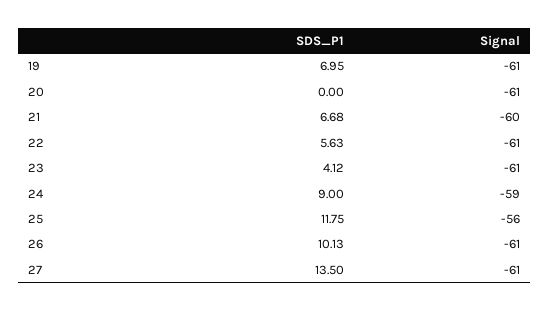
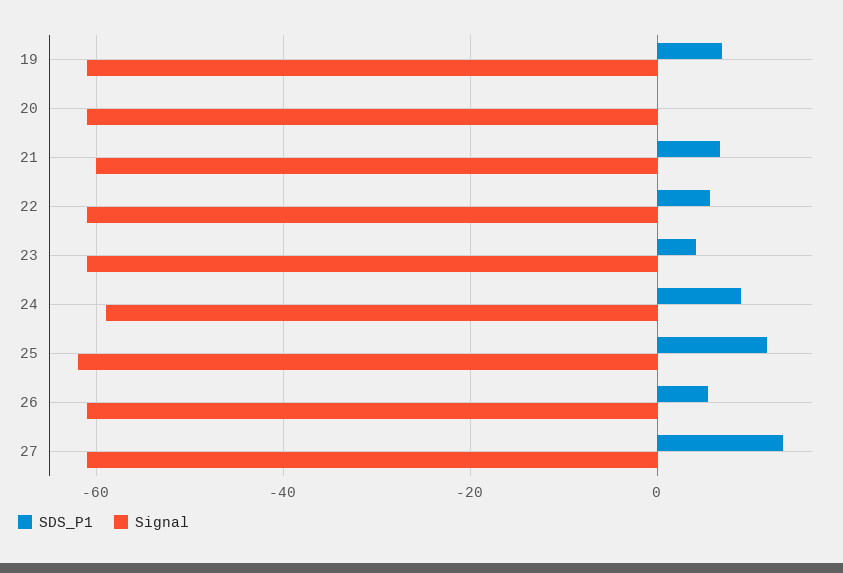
  {
    "SDS_P1": {
      "19": 6.95,
      "20": 0,
      "21": 6.68,
      "22": 5.63,
      "23": 4.12,
      "24": 9,
      "25": 11.75,
-     "26": 10.13,
+     "26": 6,
      "27": 13.5
    },
    "Signal": {
      "19": -61,
      "20": -61,
      "21": -60,
      "22": -61,
      "23": -61,
      "24": -59,
-     "25": -56,
+     "25": -62,
      "26": -61,
      "27": -61
    }
  }

